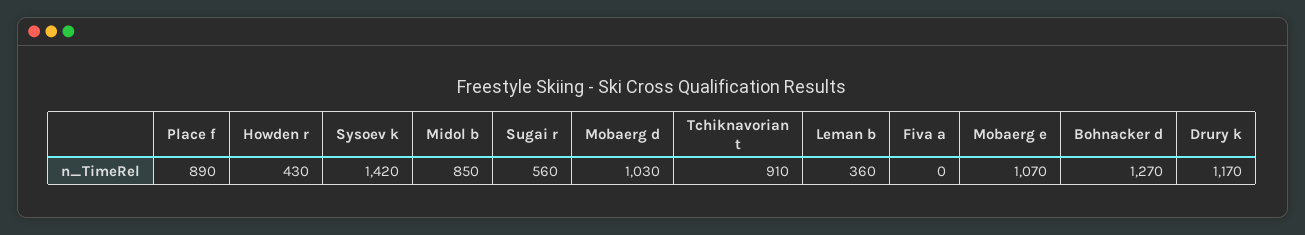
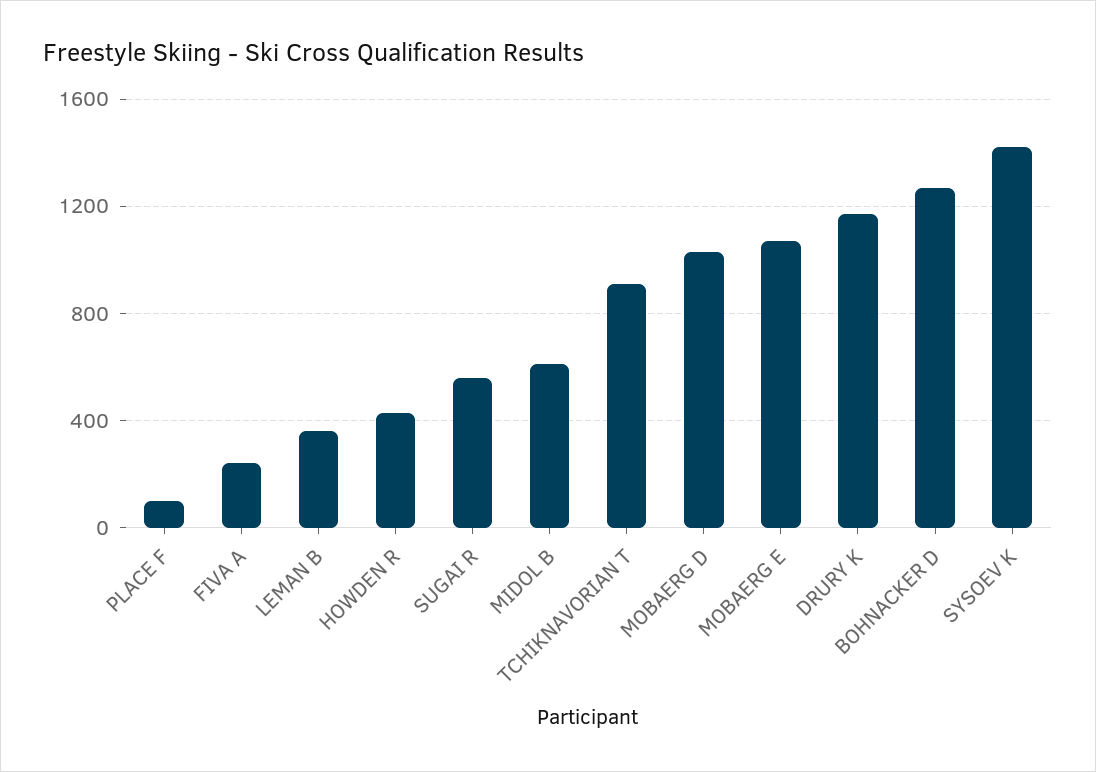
  {
-   "Place f": 890,
+   "Place f": 100,
    "Howden r": 430,
    "Sysoev k": 1420,
-   "Midol b": 850,
+   "Midol b": 600,
    "Sugai r": 560,
    "Mobaerg d": 1030,
    "Tchiknavorian t": 910,
    "Leman b": 360,
-   "Fiva a": 0,
+   "Fiva a": 250,
    "Mobaerg e": 1070,
    "Bohnacker d": 1270,
    "Drury k": 1170
  }

